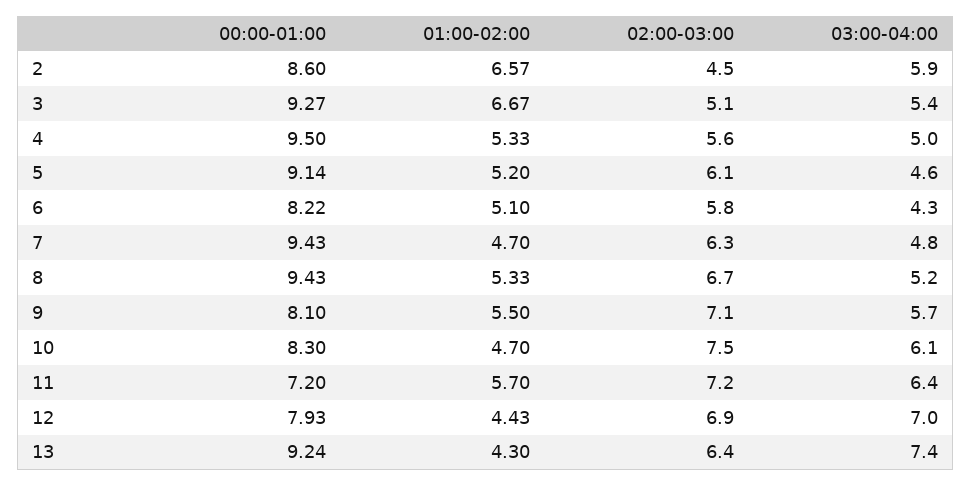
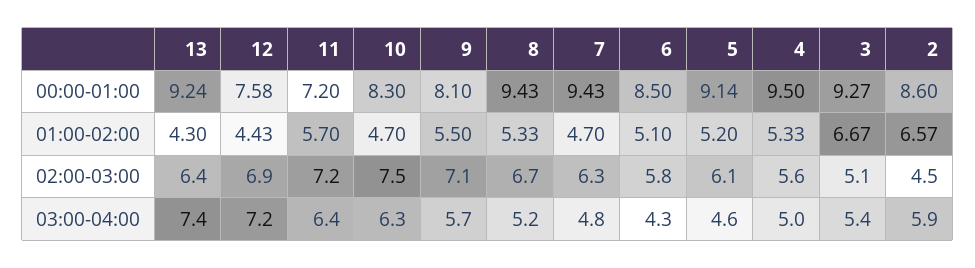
  {
    "00:00-01:00": {
      "2": 8.6,
      "3": 9.27,
      "4": 9.5,
      "5": 9.14,
-     "6": 8.22,
+     "6": 8.5,
      "7": 9.43,
      "8": 9.43,
      "9": 8.1,
      "10": 8.3,
      "11": 7.2,
-     "12": 7.93,
+     "12": 7.58,
      "13": 9.24
    },
    "01:00-02:00": {
      "2": 6.57,
      "3": 6.67,
      "4": 5.33,
      "5": 5.2,
      "6": 5.1,
      "7": 4.7,
      "8": 5.33,
      "9": 5.5,
      "10": 4.7,
      "11": 5.7,
      "12": 4.43,
      "13": 4.3
    },
    "02:00-03:00": {
      "2": 4.5,
      "3": 5.1,
      "4": 5.6,
      "5": 6.1,
      "6": 5.8,
      "7": 6.3,
      "8": 6.7,
      "9": 7.1,
      "10": 7.5,
      "11": 7.2,
      "12": 6.9,
      "13": 6.4
    },
    "03:00-04:00": {
      "2": 5.9,
      "3": 5.4,
      "4": 5,
      "5": 4.6,
      "6": 4.3,
      "7": 4.8,
      "8": 5.2,
      "9": 5.7,
-     "10": 6.1,
+     "10": 6.3,
      "11": 6.4,
-     "12": 7,
+     "12": 7.2,
      "13": 7.4
    }
  }

